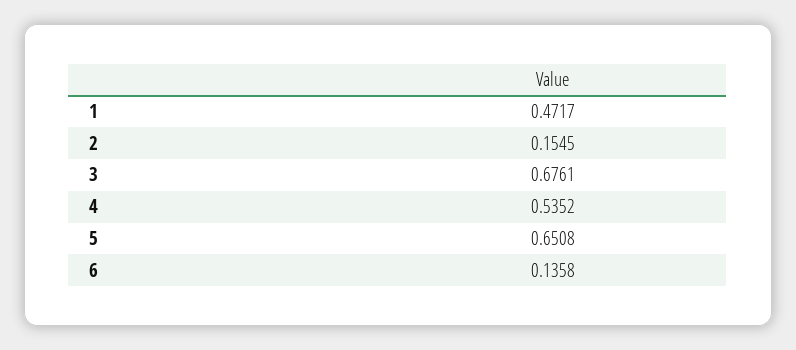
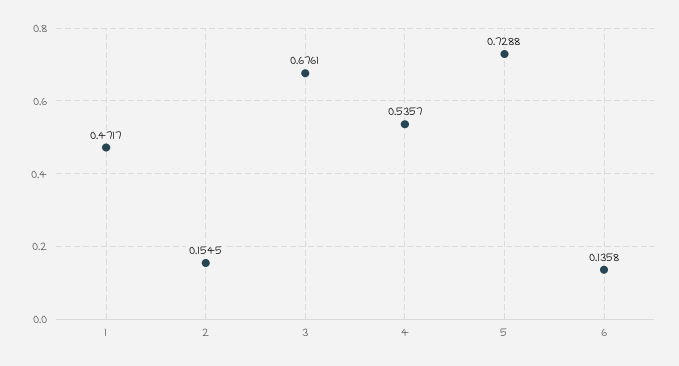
  {
    "1": 0.4717,
    "2": 0.1545,
    "3": 0.6761,
-   "4": 0.5352,
+   "4": 0.5357,
-   "5": 0.6508,
+   "5": 0.7288,
    "6": 0.1358
  }

